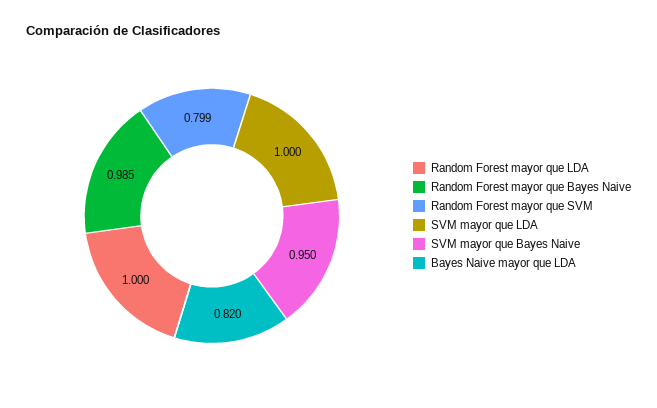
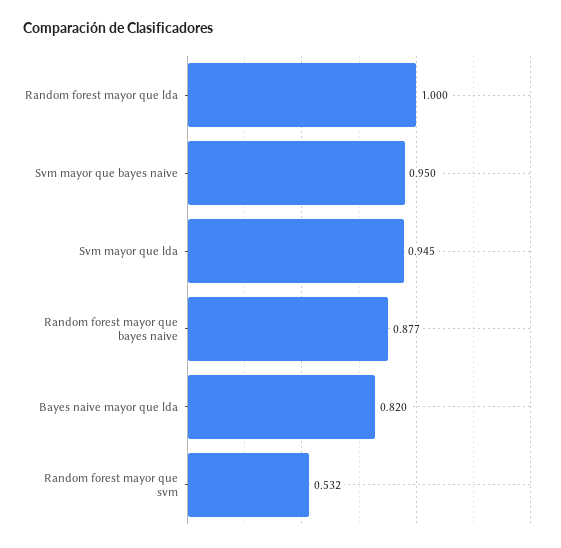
  {
    "Random Forest mayor que LDA": 1,
-   "Random Forest mayor que Bayes Naive": 0.985,
+   "Random Forest mayor que Bayes Naive": 0.877,
-   "Random Forest mayor que SVM": 0.799,
+   "Random Forest mayor que SVM": 0.532,
-   "SVM mayor que LDA": 1,
+   "SVM mayor que LDA": 0.945,
    "SVM mayor que Bayes Naive": 0.95,
    "Bayes Naive mayor que LDA": 0.82
  }

